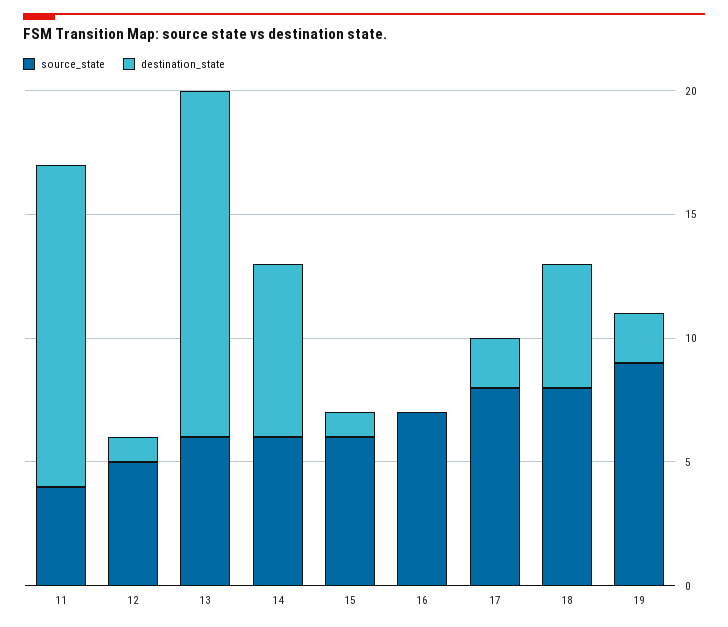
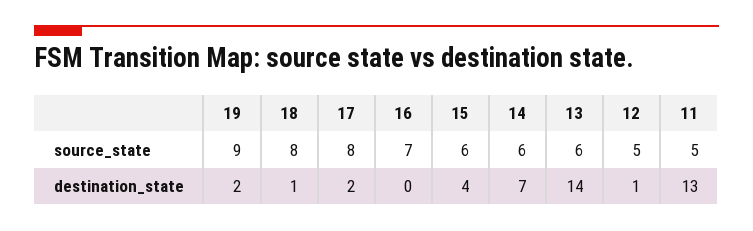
  {
    "source_state": {
-     "11": 4,
+     "11": 5,
      "12": 5,
      "13": 6,
      "14": 6,
      "15": 6,
      "16": 7,
      "17": 8,
      "18": 8,
      "19": 9
    },
    "destination_state": {
      "11": 13,
      "12": 1,
      "13": 14,
      "14": 7,
-     "15": 1,
+     "15": 4,
      "16": 0,
      "17": 2,
-     "18": 5,
+     "18": 1,
      "19": 2
    }
  }

